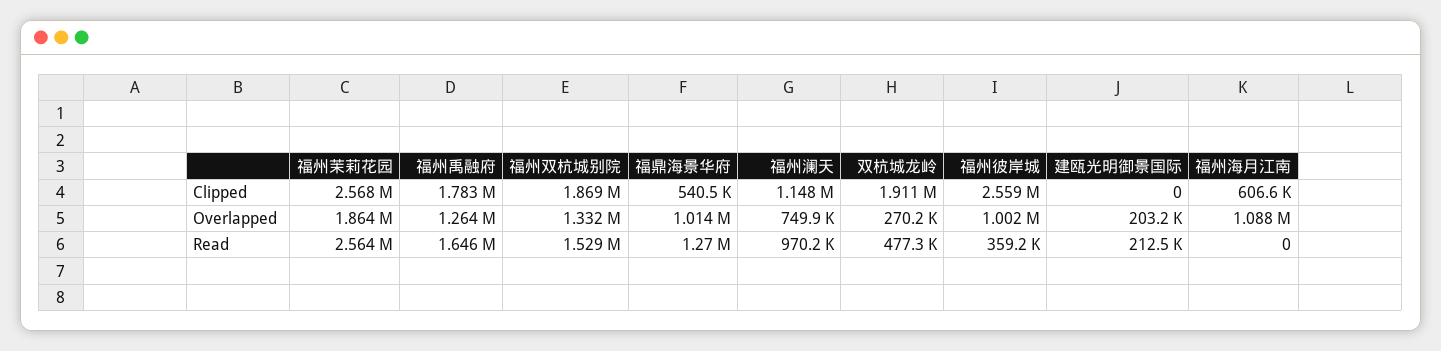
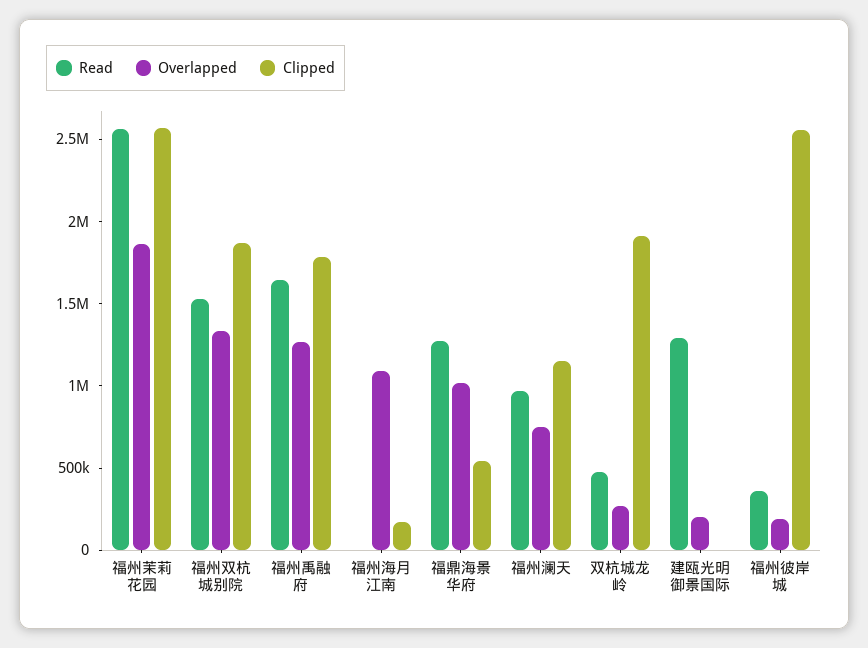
  {
    "Clipped": {
      "福州茉莉花园": 2568000,
      "福州禹融府": 1783000,
      "福州双杭城别院": 1869000,
      "福鼎海景华府": 540500,
      "福州澜天": 1148000,
      "双杭城龙岭": 1911000,
      "福州彼岸城": 2559000,
      "建瓯光明御景国际": 0,
-     "福州海月江南": 606600
+     "福州海月江南": 200000
    },
    "Overlapped": {
      "福州茉莉花园": 1864000,
      "福州禹融府": 1264000,
      "福州双杭城别院": 1332000,
      "福鼎海景华府": 1014000,
      "福州澜天": 749900,
      "双杭城龙岭": 270200,
-     "福州彼岸城": 1002000,
+     "福州彼岸城": 200000,
      "建瓯光明御景国际": 203200,
      "福州海月江南": 1088000
    },
    "Read": {
      "福州茉莉花园": 2564000,
      "福州禹融府": 1646000,
      "福州双杭城别院": 1529000,
      "福鼎海景华府": 1270000,
      "福州澜天": 970200,
      "双杭城龙岭": 477300,
      "福州彼岸城": 359200,
-     "建瓯光明御景国际": 212500,
+     "建瓯光明御景国际": 1300000,
      "福州海月江南": 0
    }
  }

